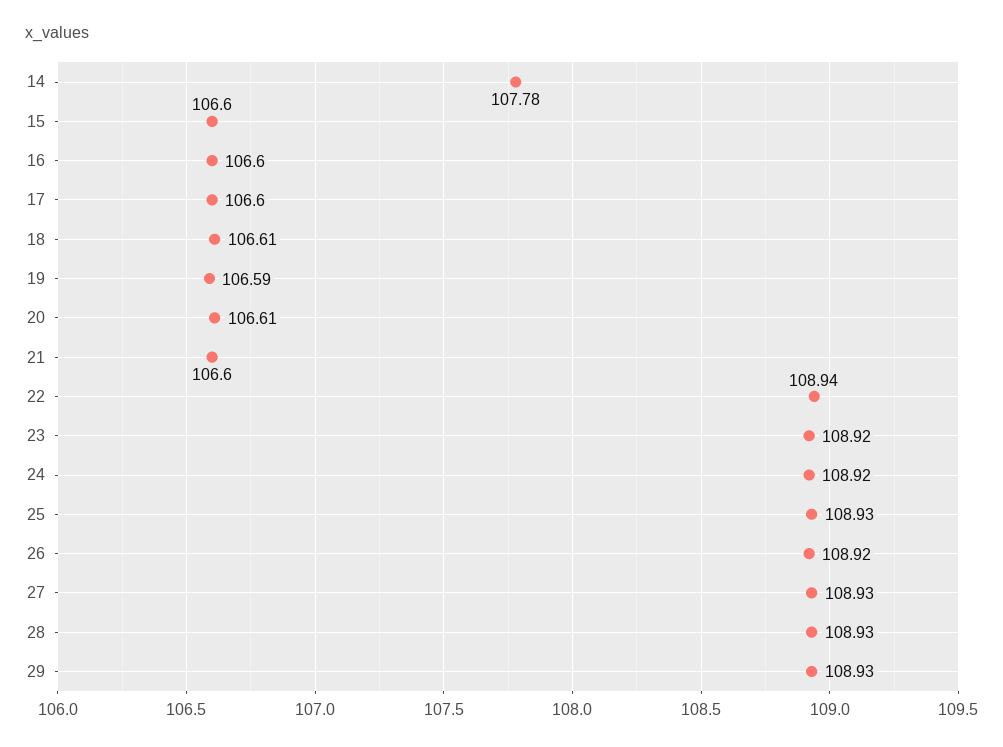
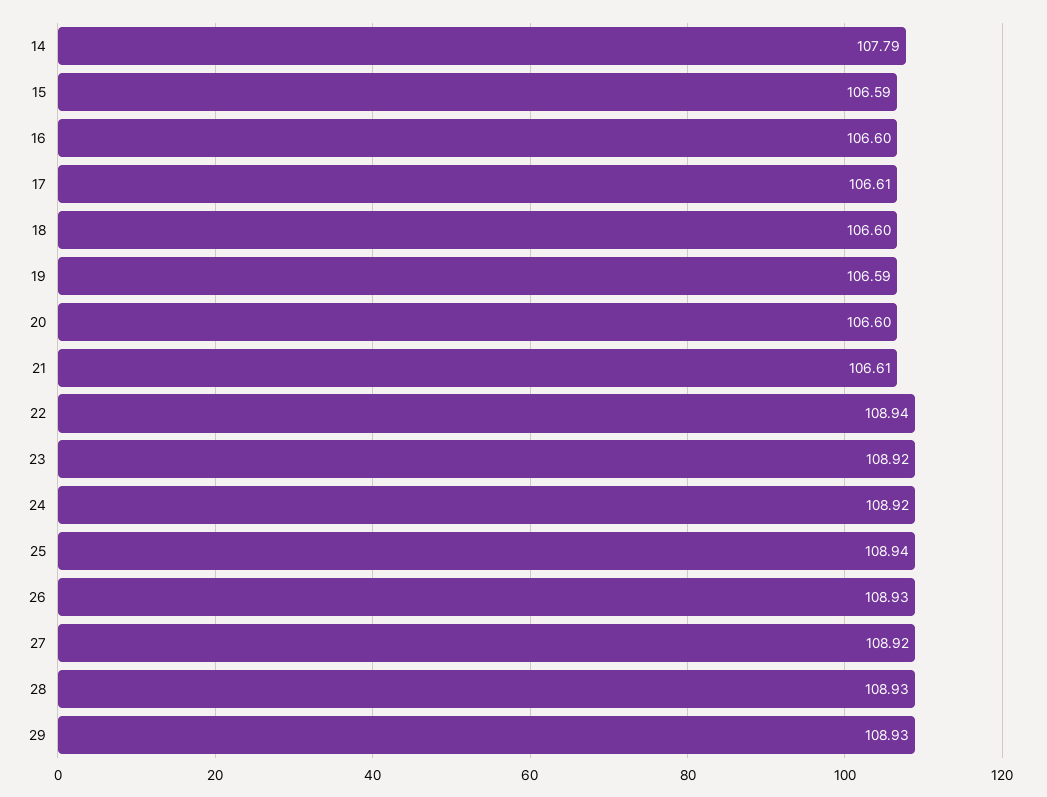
  {
-   "14": 107.78,
+   "14": 107.79,
-   "15": 106.6,
+   "15": 106.59,
    "16": 106.6,
-   "17": 106.6,
+   "17": 106.61,
-   "18": 106.61,
+   "18": 106.6,
    "19": 106.59,
-   "20": 106.61,
+   "20": 106.6,
-   "21": 106.6,
+   "21": 106.61,
    "22": 108.94,
    "23": 108.92,
    "24": 108.92,
-   "25": 108.93,
+   "25": 108.94,
-   "26": 108.92,
+   "26": 108.93,
-   "27": 108.93,
+   "27": 108.92,
    "28": 108.93,
    "29": 108.93
  }

